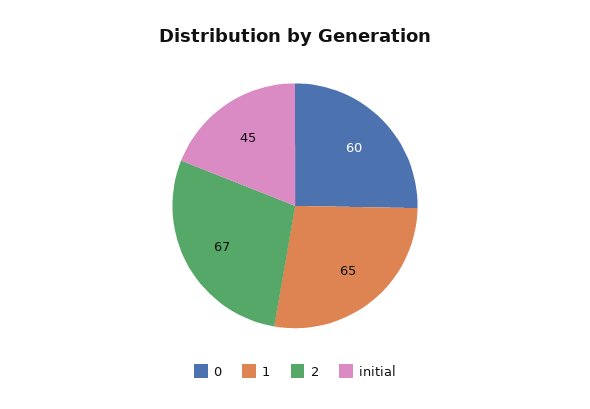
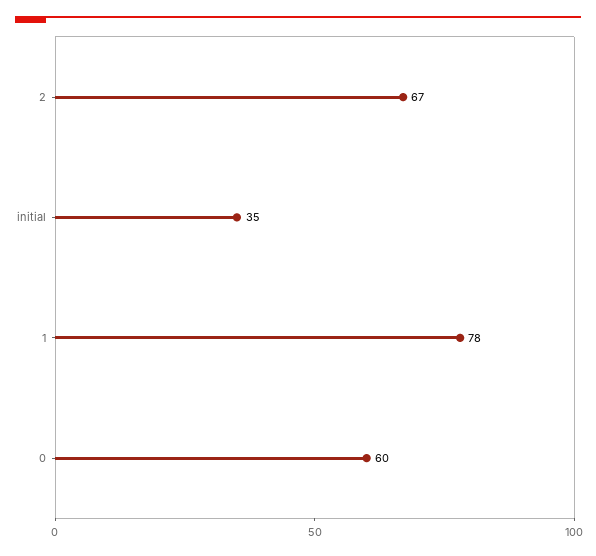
  {
    "0": 60,
-   "1": 65,
+   "1": 78,
    "2": 67,
-   "initial": 45
+   "initial": 35
  }

